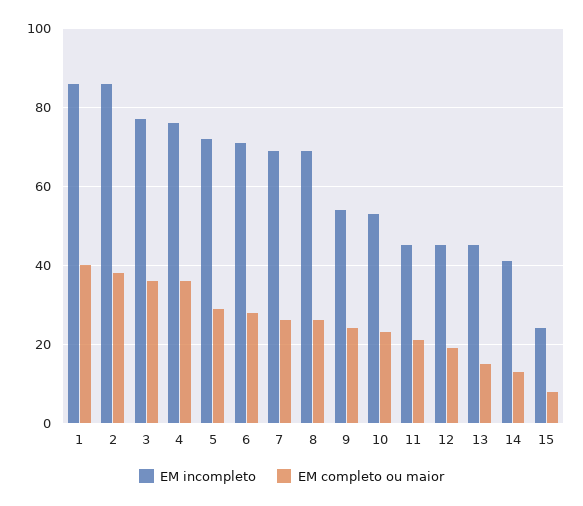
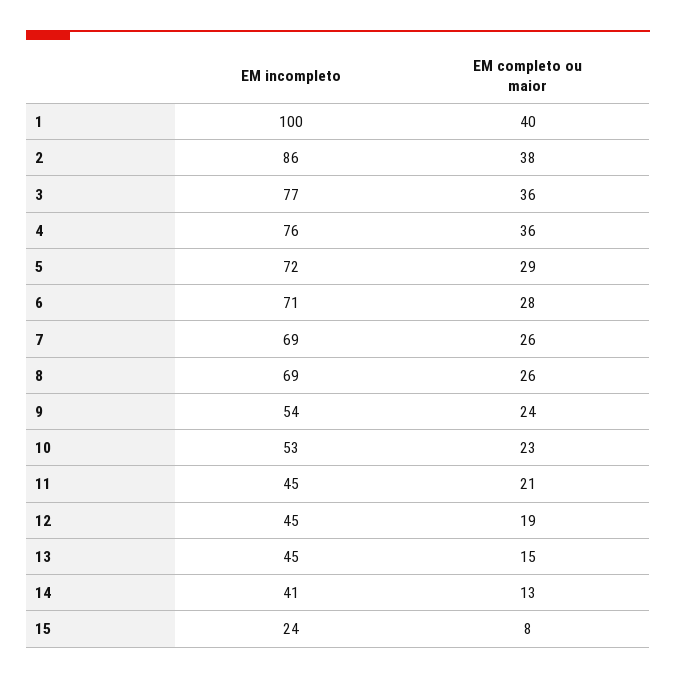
  {
    "EM incompleto": {
-     "1": 85,
+     "1": 100,
      "2": 86,
      "3": 77,
      "4": 76,
      "5": 72,
      "6": 71,
      "7": 69,
      "8": 69,
      "9": 54,
      "10": 53,
      "11": 45,
      "12": 45,
      "13": 45,
      "14": 41,
      "15": 24
    },
    "EM completo ou maior": {
      "1": 40,
      "2": 38,
      "3": 36,
      "4": 36,
      "5": 29,
      "6": 28,
      "7": 26,
      "8": 26,
      "9": 24,
      "10": 23,
      "11": 21,
      "12": 19,
      "13": 15,
      "14": 13,
      "15": 8
    }
  }

